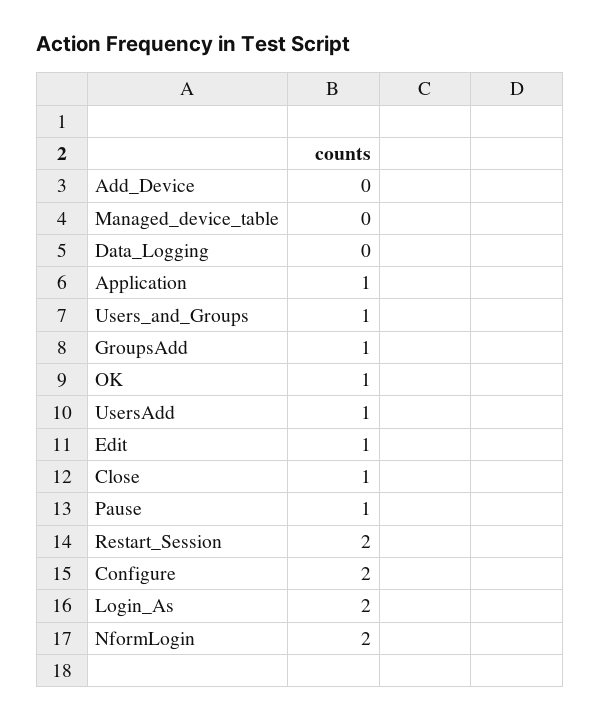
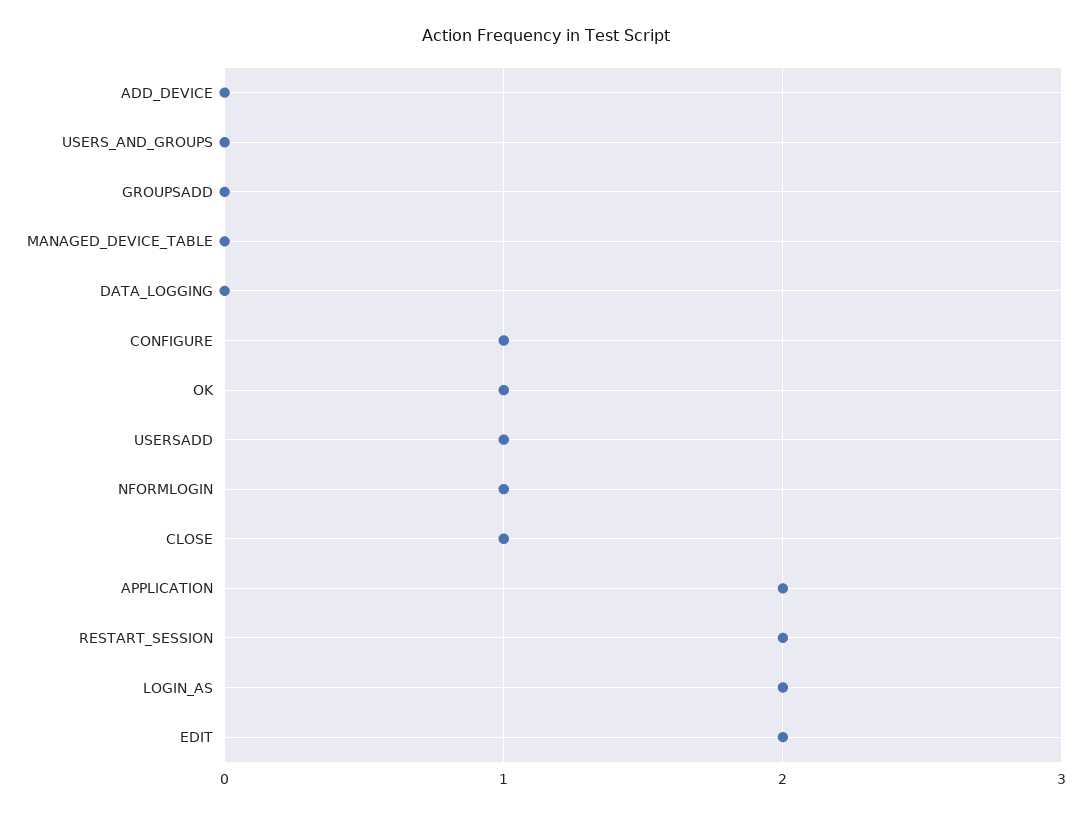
  {
    "Add_Device": 0,
    "Managed_device_table": 0,
    "Data_Logging": 0,
-   "Application": 1,
+   "Application": 2,
-   "Users_and_Groups": 1,
+   "Users_and_Groups": 0,
-   "GroupsAdd": 1,
+   "GroupsAdd": 0,
    "OK": 1,
    "UsersAdd": 1,
-   "Edit": 1,
+   "Edit": 2,
    "Close": 1,
-   "Pause": 1,
    "Restart_Session": 2,
-   "Configure": 2,
+   "Configure": 1,
    "Login_As": 2,
-   "NformLogin": 2
+   "NformLogin": 1
  }

